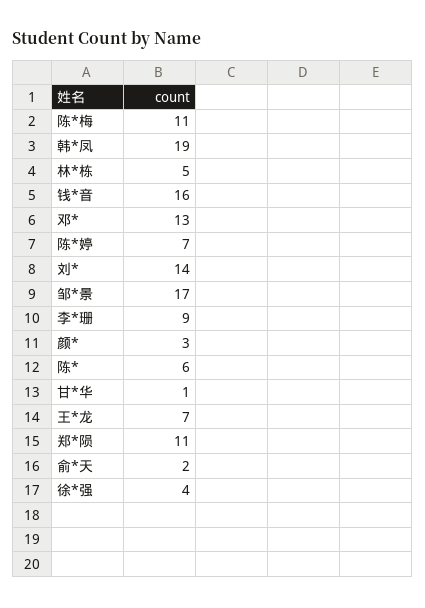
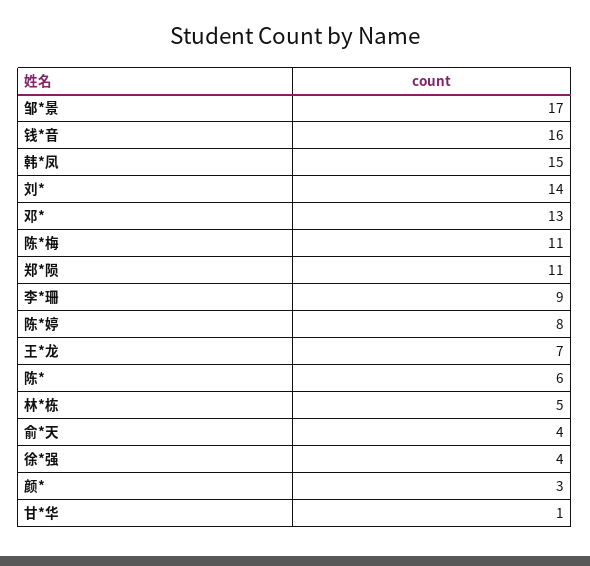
  {
    "陈*梅": 11,
-   "韩*凤": 19,
+   "韩*凤": 15,
    "林*栋": 5,
    "钱*音": 16,
    "邓*": 13,
-   "陈*婷": 7,
+   "陈*婷": 8,
    "刘*": 14,
    "邹*景": 17,
    "李*珊": 9,
    "颜*": 3,
    "陈*": 6,
    "甘*华": 1,
    "王*龙": 7,
    "郑*陨": 11,
-   "俞*天": 2,
+   "俞*天": 4,
    "徐*强": 4
  }

